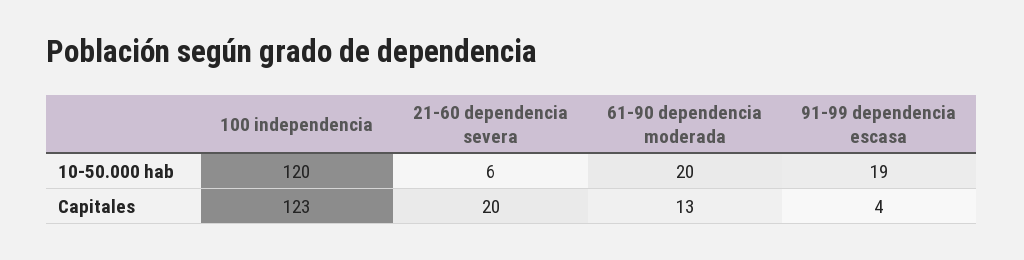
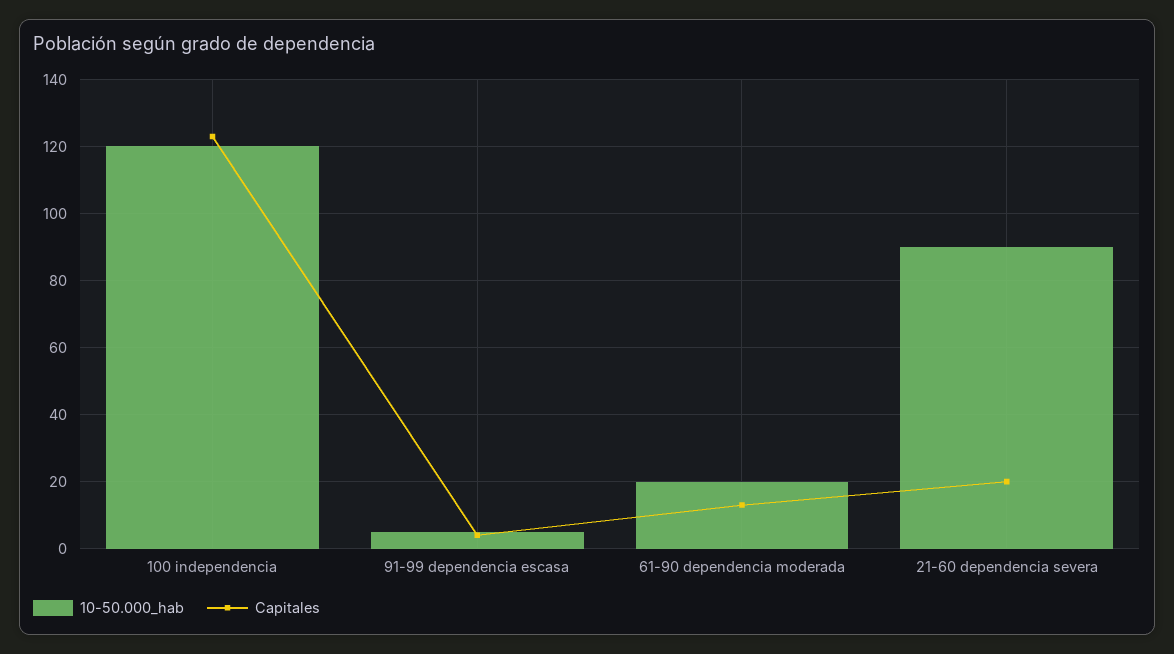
  {
    "10-50.000 hab": {
      "100 independencia": 120,
-     "21-60 dependencia severa": 6,
+     "21-60 dependencia severa": 90,
      "61-90 dependencia moderada": 20,
-     "91-99 dependencia escasa": 19
+     "91-99 dependencia escasa": 5
    },
    "Capitales": {
      "100 independencia": 123,
      "21-60 dependencia severa": 20,
      "61-90 dependencia moderada": 13,
      "91-99 dependencia escasa": 4
    }
  }

